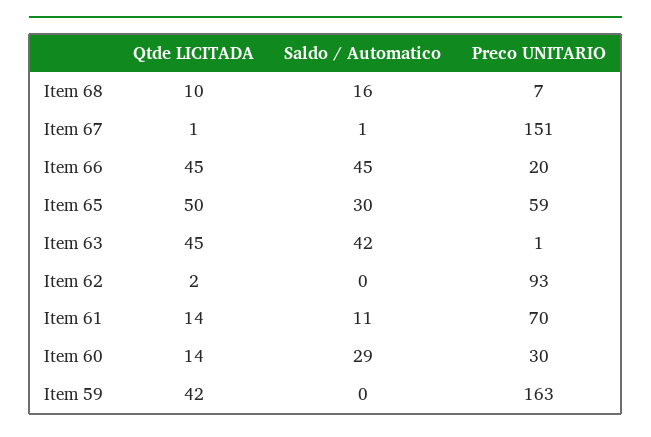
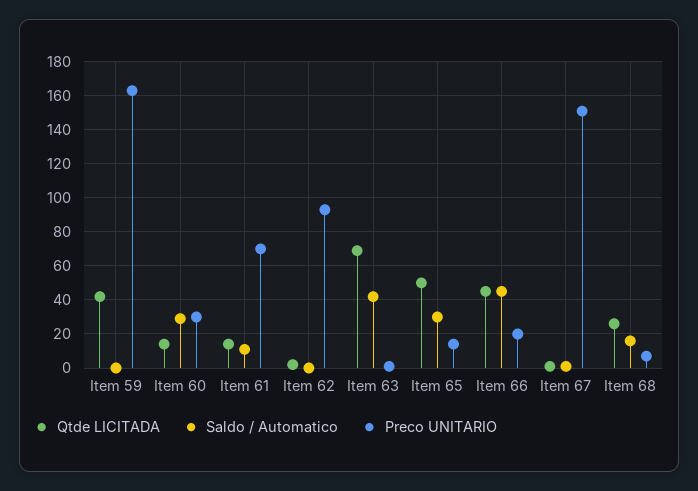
  {
    "Qtde LICITADA": {
-     "Item 68": 10,
+     "Item 68": 25,
      "Item 67": 1,
      "Item 66": 45,
      "Item 65": 50,
-     "Item 63": 45,
+     "Item 63": 70,
      "Item 62": 2,
      "Item 61": 14,
      "Item 60": 14,
      "Item 59": 42
    },
    "Saldo / Automatico": {
      "Item 68": 16,
      "Item 67": 1,
      "Item 66": 45,
      "Item 65": 30,
      "Item 63": 42,
      "Item 62": 0,
      "Item 61": 11,
      "Item 60": 29,
      "Item 59": 0
    },
    "Preco UNITARIO": {
      "Item 68": 7,
      "Item 67": 151,
      "Item 66": 20,
-     "Item 65": 59,
+     "Item 65": 15,
      "Item 63": 1,
      "Item 62": 93,
      "Item 61": 70,
      "Item 60": 30,
      "Item 59": 163
    }
  }

